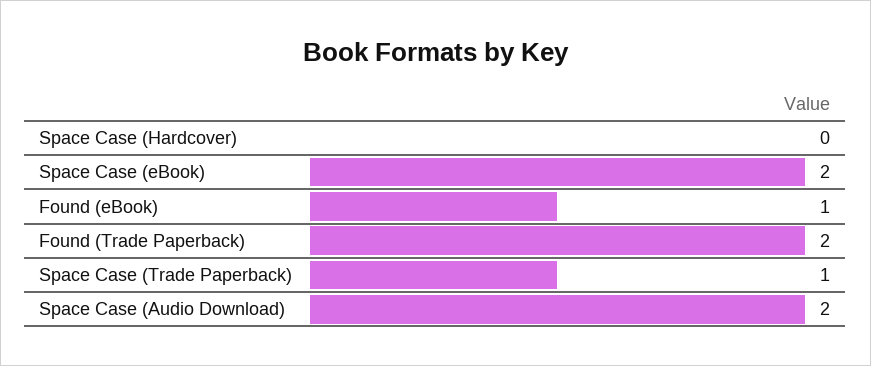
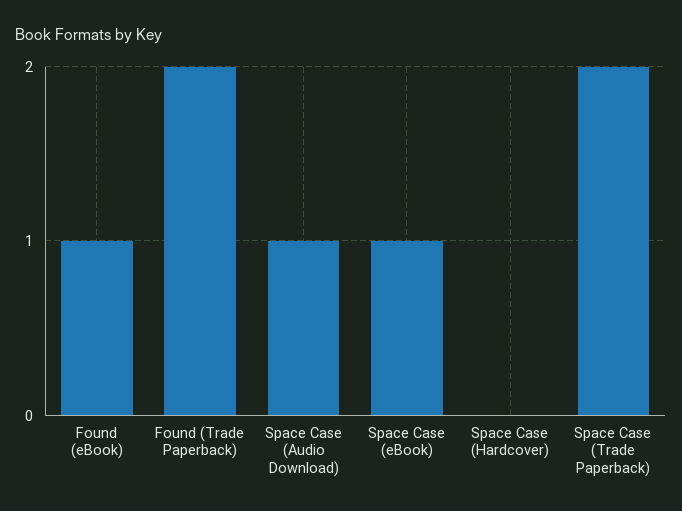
  {
    "Space Case (Hardcover)": 0,
-   "Space Case (eBook)": 2,
+   "Space Case (eBook)": 1,
    "Found (eBook)": 1,
    "Found (Trade Paperback)": 2,
-   "Space Case (Trade Paperback)": 1,
+   "Space Case (Trade Paperback)": 2,
-   "Space Case (Audio Download)": 2
+   "Space Case (Audio Download)": 1
  }

